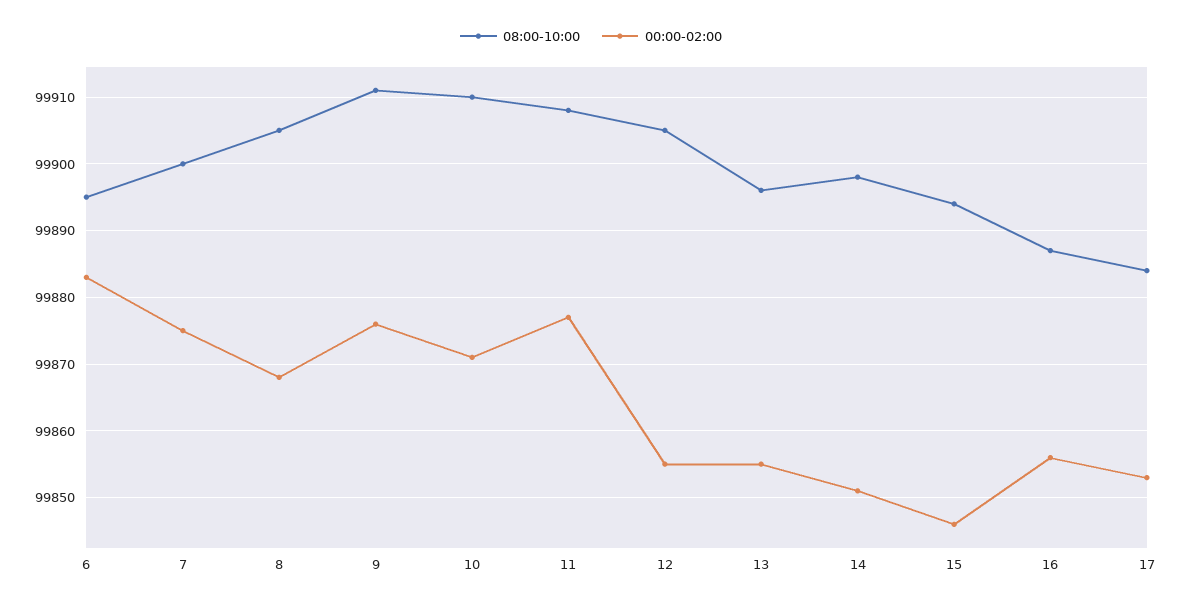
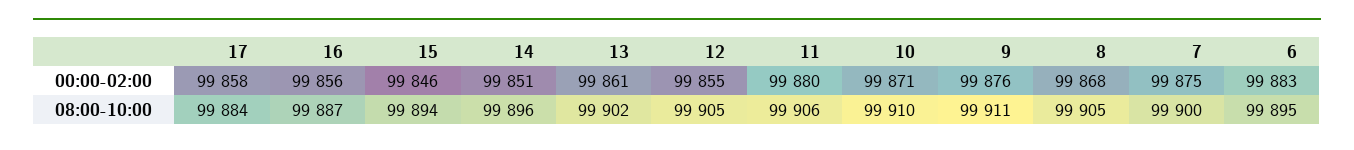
  {
    "08:00-10:00": {
      "6": 99895,
      "7": 99900,
      "8": 99905,
      "9": 99911,
      "10": 99910,
-     "11": 99908,
+     "11": 99906,
      "12": 99905,
-     "13": 99896,
+     "13": 99902,
-     "14": 99898,
+     "14": 99896,
      "15": 99894,
      "16": 99887,
      "17": 99884
    },
    "00:00-02:00": {
      "6": 99883,
      "7": 99875,
      "8": 99868,
      "9": 99876,
      "10": 99871,
-     "11": 99877,
+     "11": 99880,
      "12": 99855,
-     "13": 99855,
+     "13": 99861,
      "14": 99851,
      "15": 99846,
      "16": 99856,
-     "17": 99853
+     "17": 99858
    }
  }

